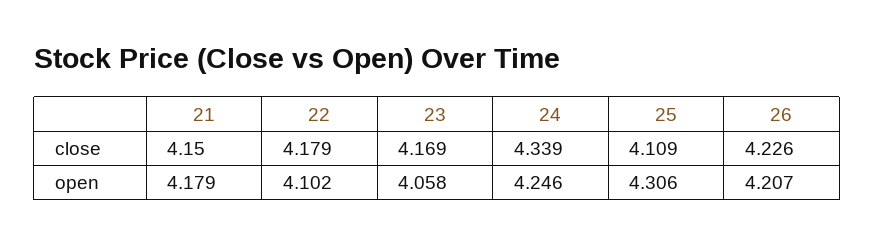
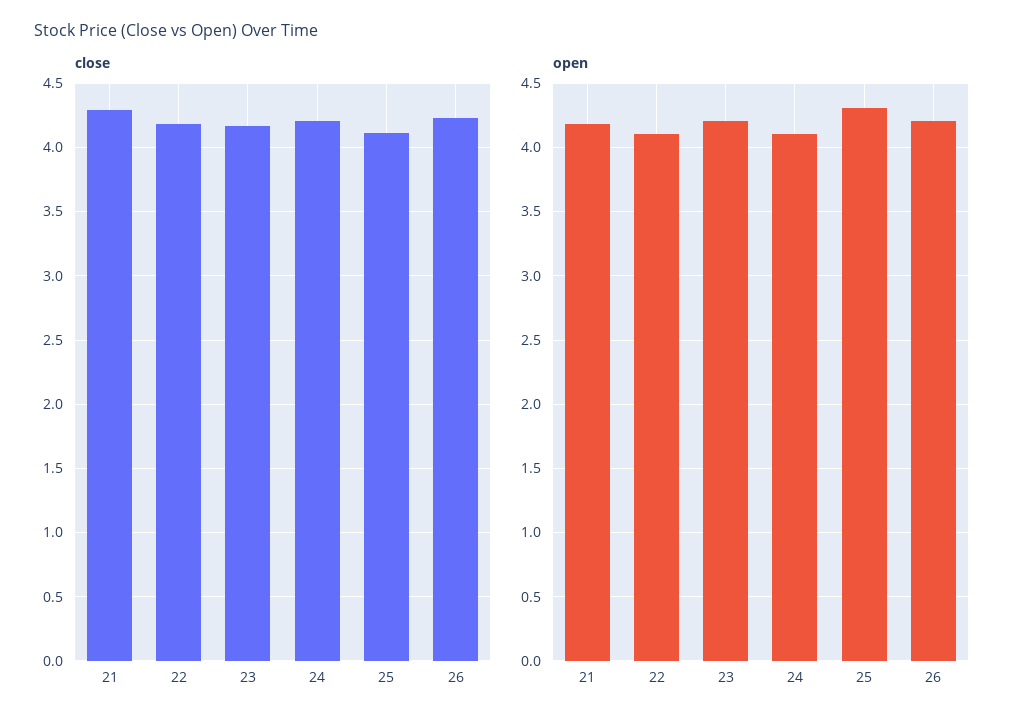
  {
    "close": {
-     "21": 4.15,
+     "21": 4.3,
      "22": 4.179,
      "23": 4.169,
-     "24": 4.339,
+     "24": 4.2,
      "25": 4.109,
      "26": 4.226
    },
    "open": {
      "21": 4.179,
      "22": 4.102,
-     "23": 4.058,
+     "23": 4.2,
-     "24": 4.246,
+     "24": 4.1,
      "25": 4.306,
      "26": 4.207
    }
  }

